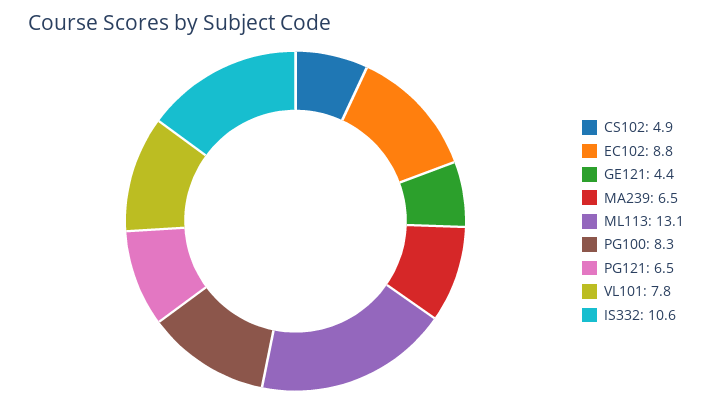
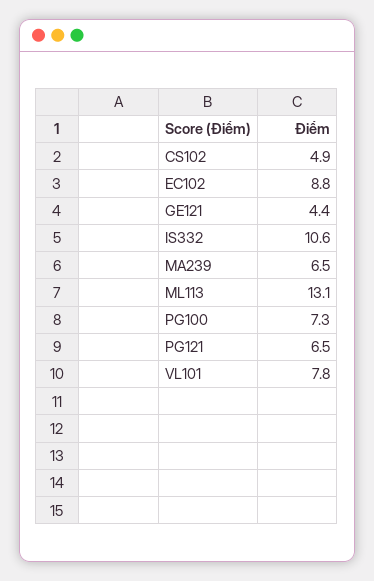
  {
    "CS102": 4.9,
    "EC102": 8.8,
    "GE121": 4.4,
    "MA239": 6.5,
    "ML113": 13.1,
-   "PG100": 8.3,
+   "PG100": 7.3,
    "PG121": 6.5,
    "VL101": 7.8,
    "IS332": 10.6
  }

